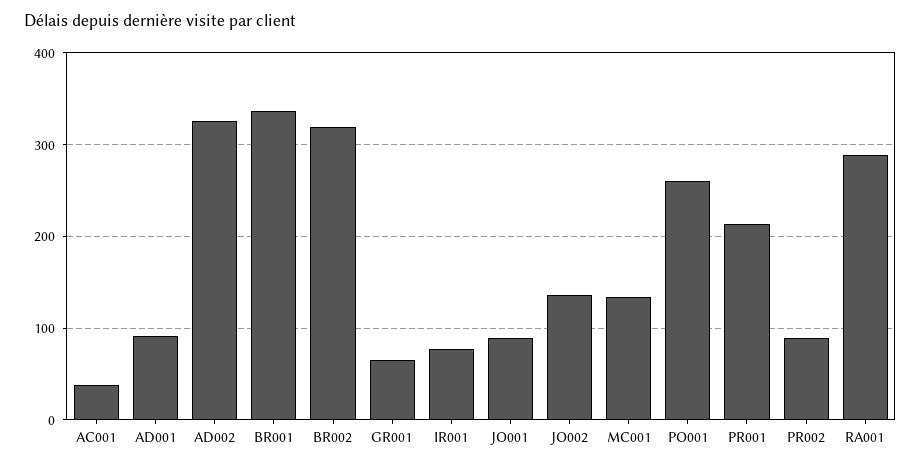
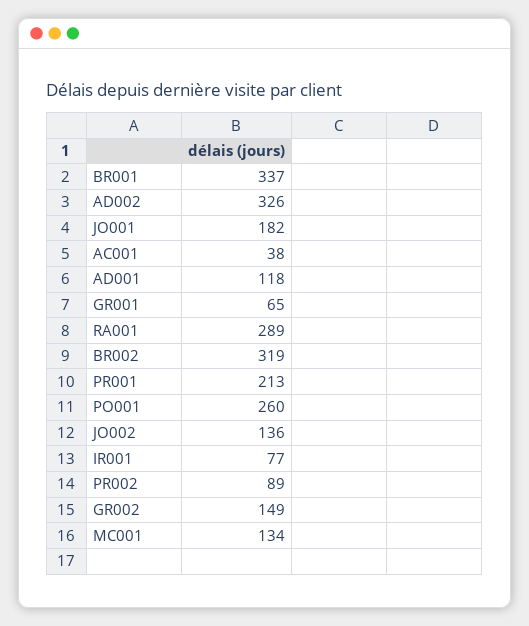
  {
    "AC001": 38,
-   "AD001": 90,
+   "AD001": 118,
    "AD002": 326,
    "BR001": 337,
    "BR002": 319,
    "GR001": 65,
    "IR001": 77,
-   "JO001": 90,
+   "JO001": 182,
    "JO002": 136,
    "MC001": 134,
    "PO001": 260,
    "PR001": 213,
    "PR002": 89,
-   "RA001": 289
+   "RA001": 289,
+   "GR002": 149
  }

